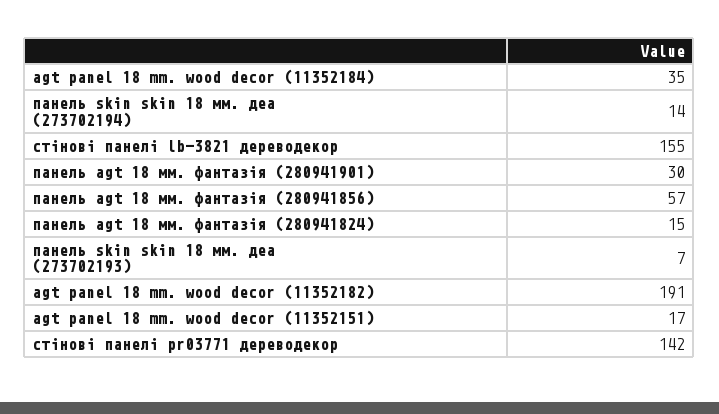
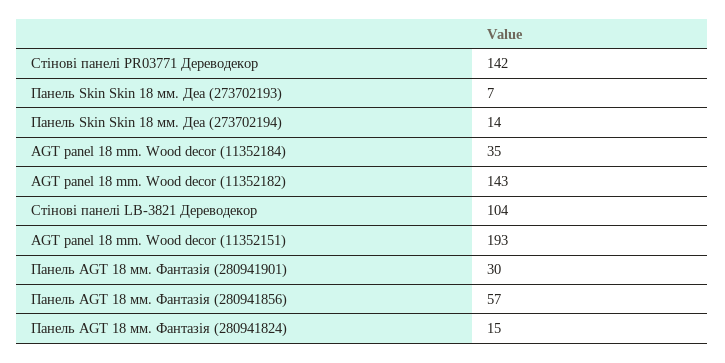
  {
    "agt panel 18 mm. wood decor (11352184)": 35,
    "панель skin skin 18 мм. деа (273702194)": 14,
-   "стінові панелі lb-3821 дереводекор": 155,
+   "стінові панелі lb-3821 дереводекор": 104,
    "панель agt 18 мм. фантазія (280941901)": 30,
    "панель agt 18 мм. фантазія (280941856)": 57,
    "панель agt 18 мм. фантазія (280941824)": 15,
    "панель skin skin 18 мм. деа (273702193)": 7,
-   "agt panel 18 mm. wood decor (11352182)": 191,
+   "agt panel 18 mm. wood decor (11352182)": 143,
-   "agt panel 18 mm. wood decor (11352151)": 17,
+   "agt panel 18 mm. wood decor (11352151)": 193,
    "стінові панелі pr03771 дереводекор": 142
  }

